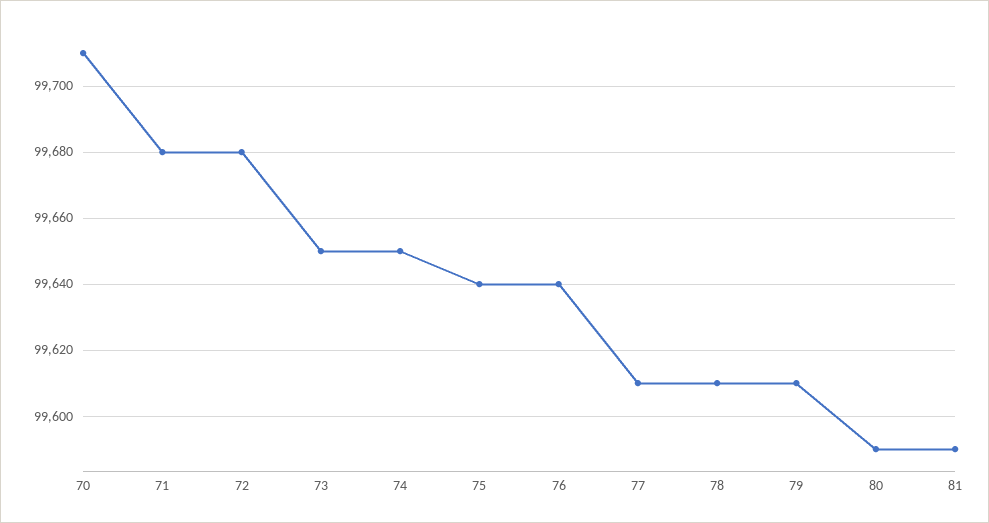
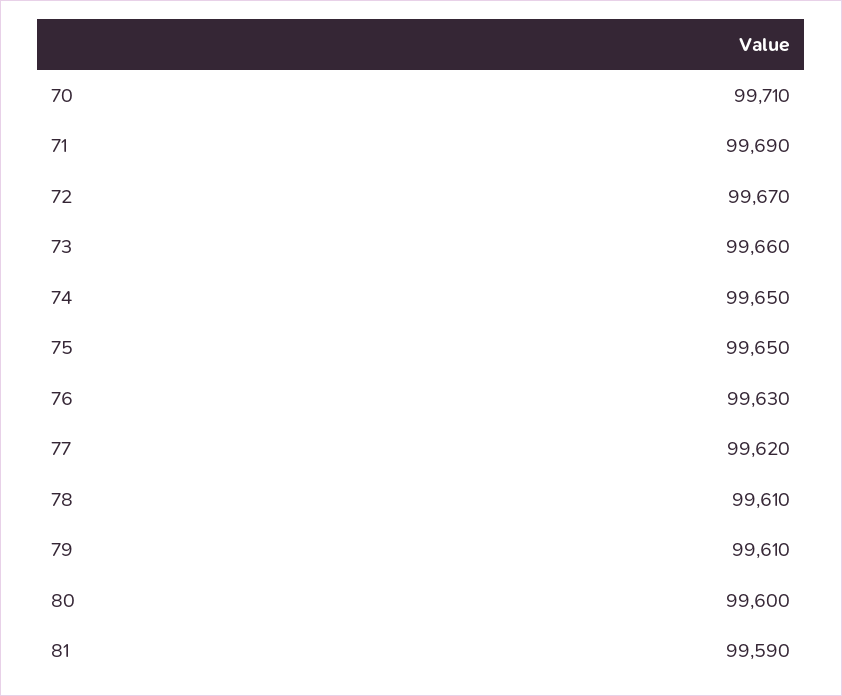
  {
    "70": 99710,
-   "71": 99680,
+   "71": 99690,
-   "72": 99680,
+   "72": 99670,
-   "73": 99650,
+   "73": 99660,
    "74": 99650,
-   "75": 99640,
+   "75": 99650,
-   "76": 99640,
+   "76": 99630,
-   "77": 99610,
+   "77": 99620,
    "78": 99610,
    "79": 99610,
-   "80": 99590,
+   "80": 99600,
    "81": 99590
  }

